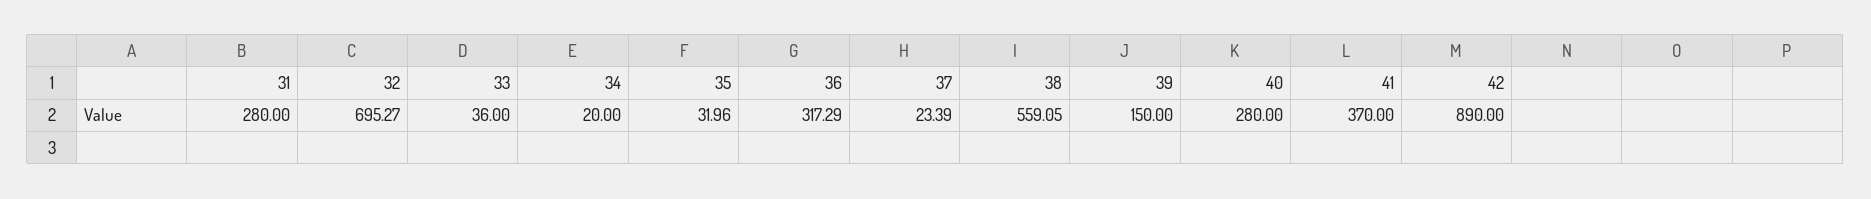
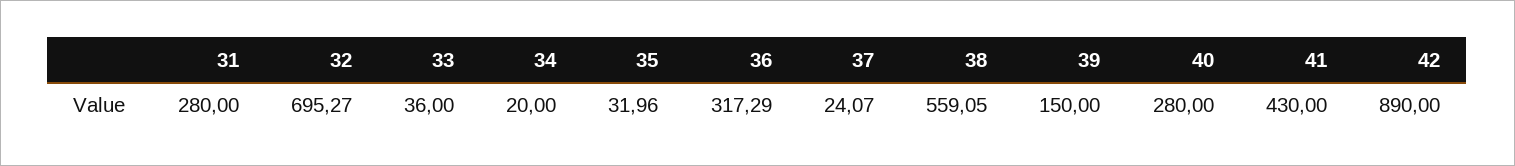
  {
    "31": 280,
    "32": 695.27,
    "33": 36,
    "34": 20,
    "35": 31.96,
    "36": 317.29,
-   "37": 23.39,
+   "37": 24.07,
    "38": 559.05,
    "39": 150,
    "40": 280,
-   "41": 370,
+   "41": 430,
    "42": 890
  }

